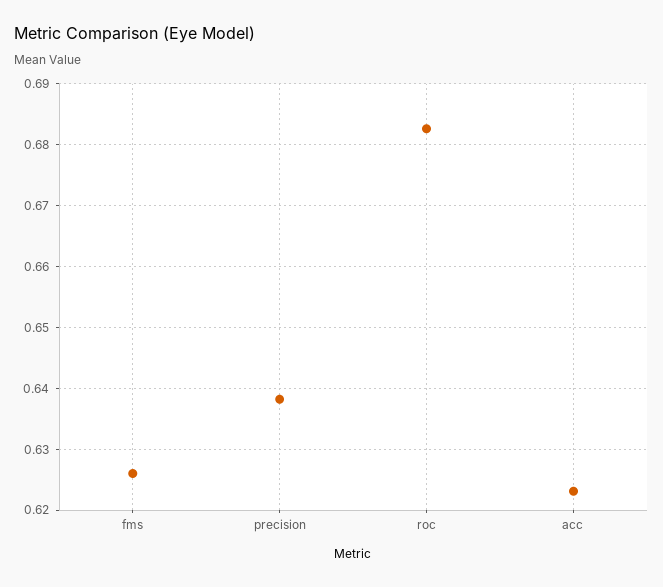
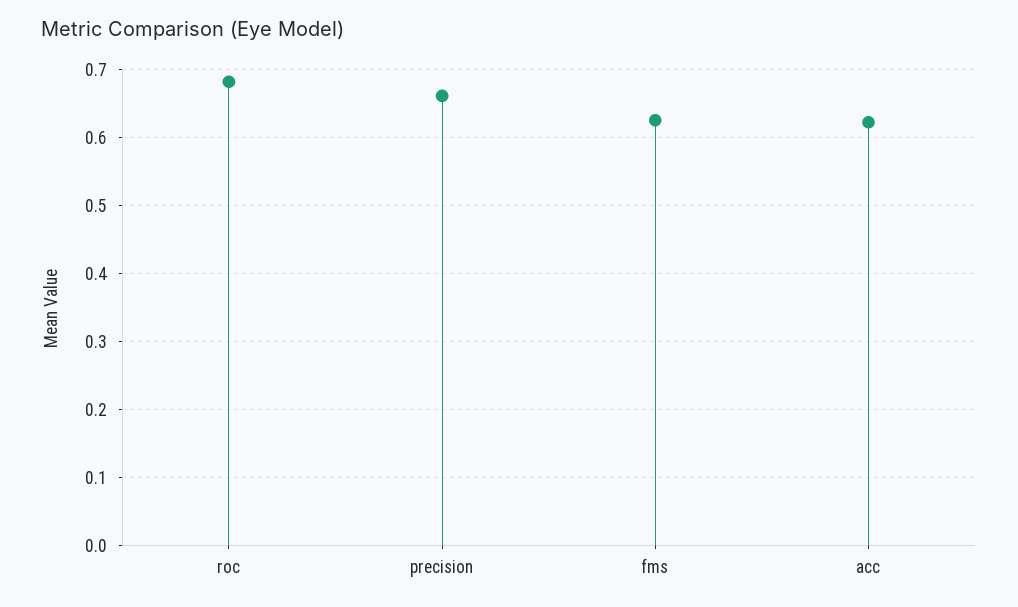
  {
    "fms": 0.626,
-   "precision": 0.638,
+   "precision": 0.66,
    "roc": 0.683,
    "acc": 0.623
  }

